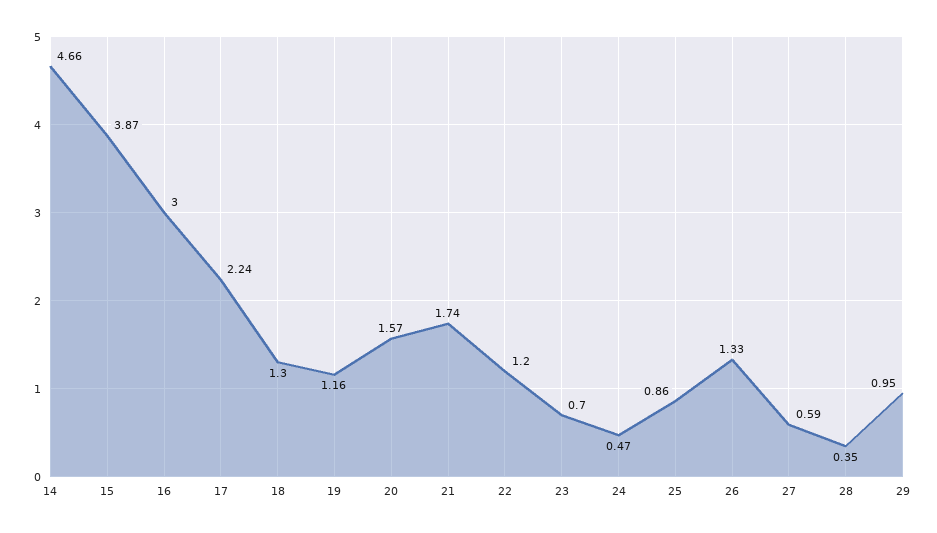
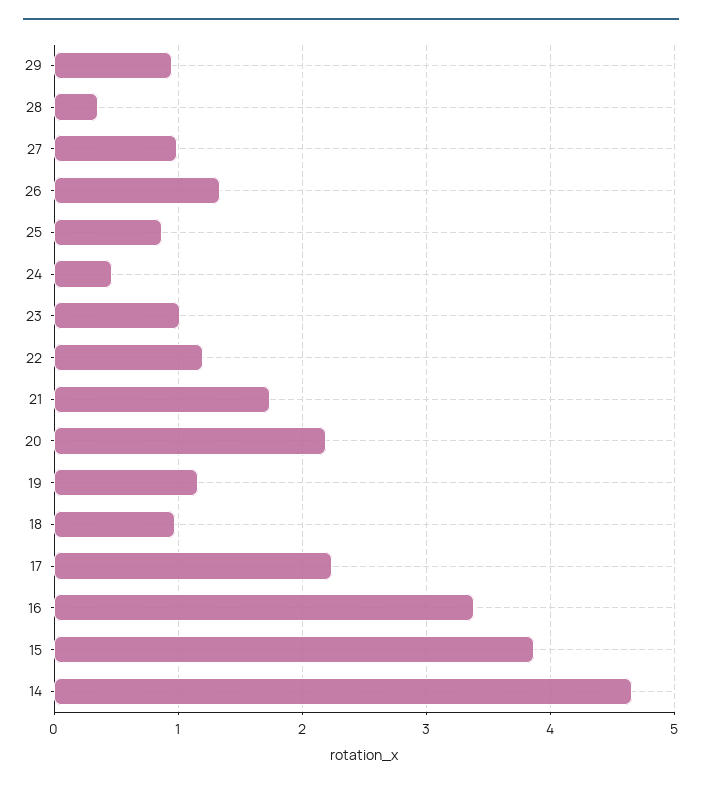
  {
    "14": 4.66,
    "15": 3.87,
-   "16": 3,
+   "16": 3.4,
    "17": 2.24,
-   "18": 1.3,
+   "18": 1,
    "19": 1.16,
-   "20": 1.57,
+   "20": 2.2,
    "21": 1.74,
    "22": 1.2,
-   "23": 0.7,
+   "23": 1,
    "24": 0.47,
    "25": 0.86,
    "26": 1.33,
-   "27": 0.59,
+   "27": 1,
    "28": 0.35,
    "29": 0.95
  }

